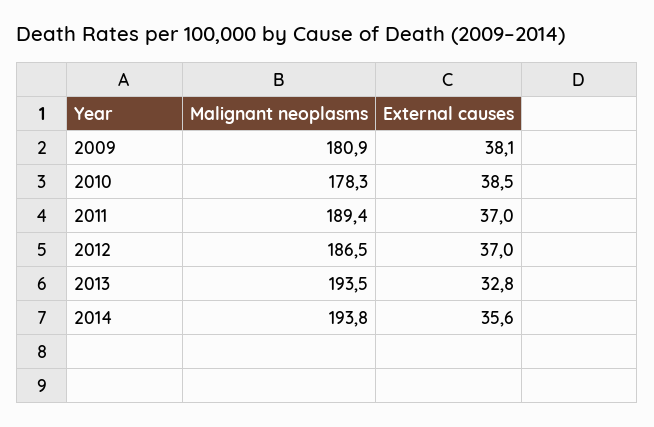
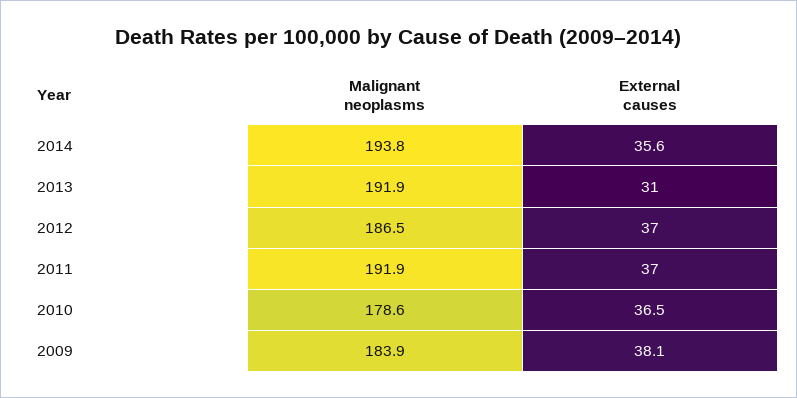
  {
    "Malignant neoplasms": {
-     "2009": 180.9,
+     "2009": 183.9,
-     "2010": 178.3,
+     "2010": 178.6,
-     "2011": 189.4,
+     "2011": 191.9,
      "2012": 186.5,
-     "2013": 193.5,
+     "2013": 191.9,
      "2014": 193.8
    },
    "External causes": {
      "2009": 38.1,
-     "2010": 38.5,
+     "2010": 36.5,
      "2011": 37,
      "2012": 37,
-     "2013": 32.8,
+     "2013": 31,
      "2014": 35.6
    }
  }

